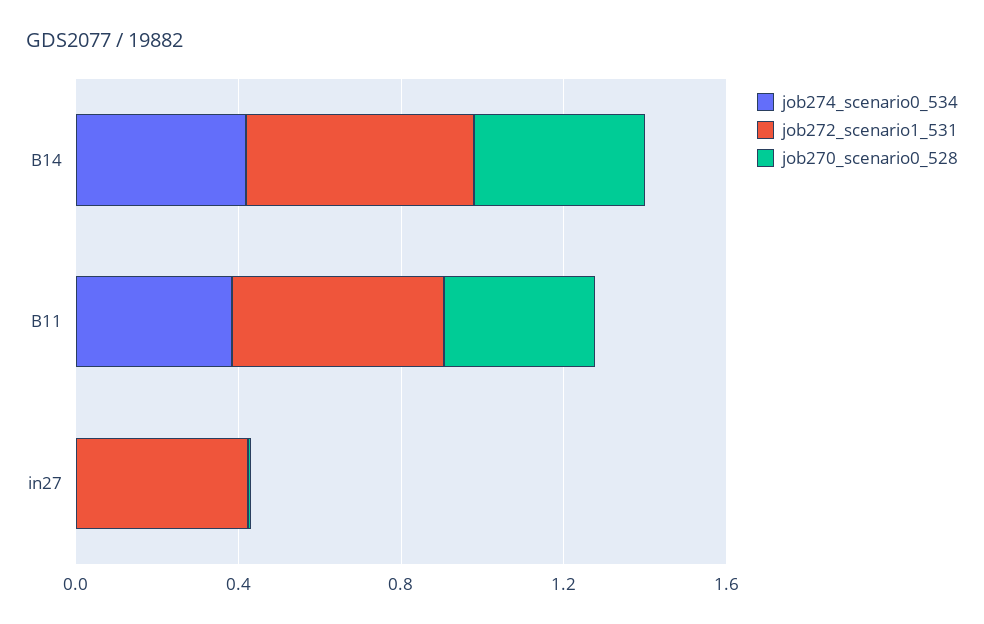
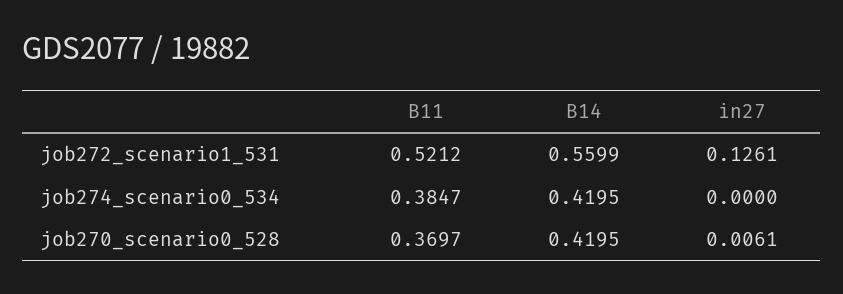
  {
    "job274_scenario0_534": {
      "B14": 0.4195,
      "B11": 0.3847,
      "in27": 0
    },
    "job272_scenario1_531": {
      "B14": 0.5599,
      "B11": 0.5212,
-     "in27": 0.4
+     "in27": 0.1261
    },
    "job270_scenario0_528": {
      "B14": 0.4195,
      "B11": 0.3697,
      "in27": 0.0061
    }
  }

